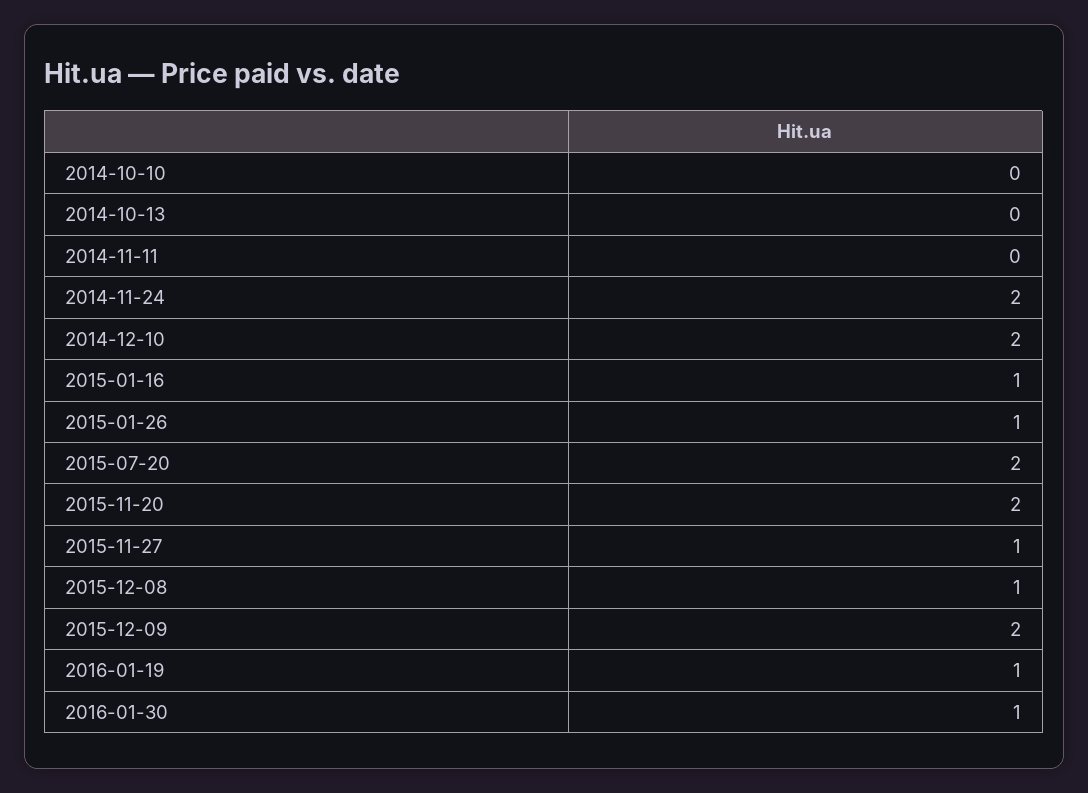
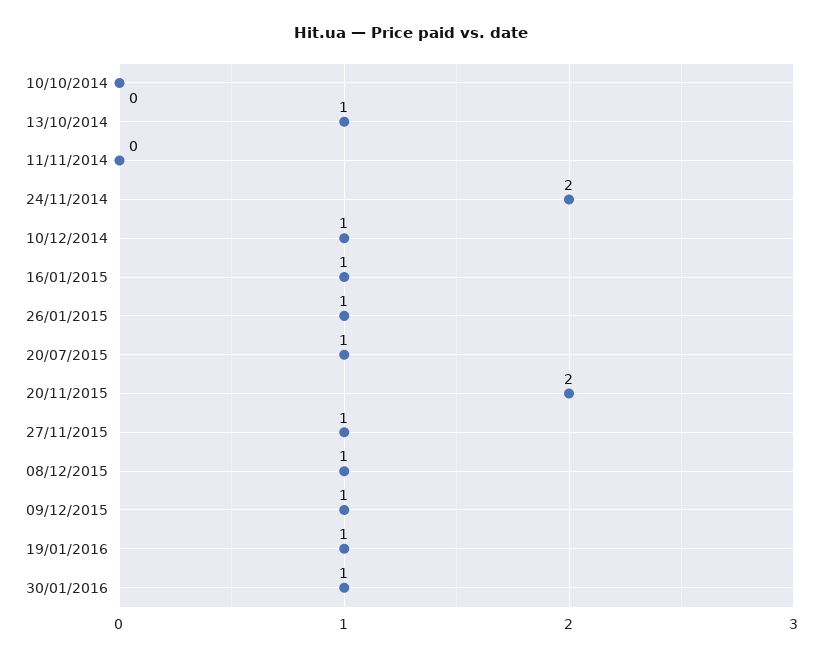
  {
    "2014-10-10": 0,
-   "2014-10-13": 0,
+   "2014-10-13": 1,
    "2014-11-11": 0,
    "2014-11-24": 2,
-   "2014-12-10": 2,
+   "2014-12-10": 1,
    "2015-01-16": 1,
    "2015-01-26": 1,
-   "2015-07-20": 2,
+   "2015-07-20": 1,
    "2015-11-20": 2,
    "2015-11-27": 1,
    "2015-12-08": 1,
-   "2015-12-09": 2,
+   "2015-12-09": 1,
    "2016-01-19": 1,
    "2016-01-30": 1
  }

